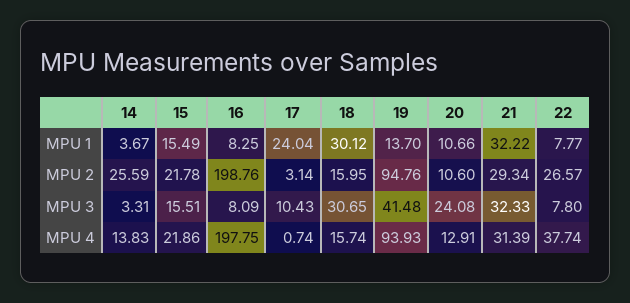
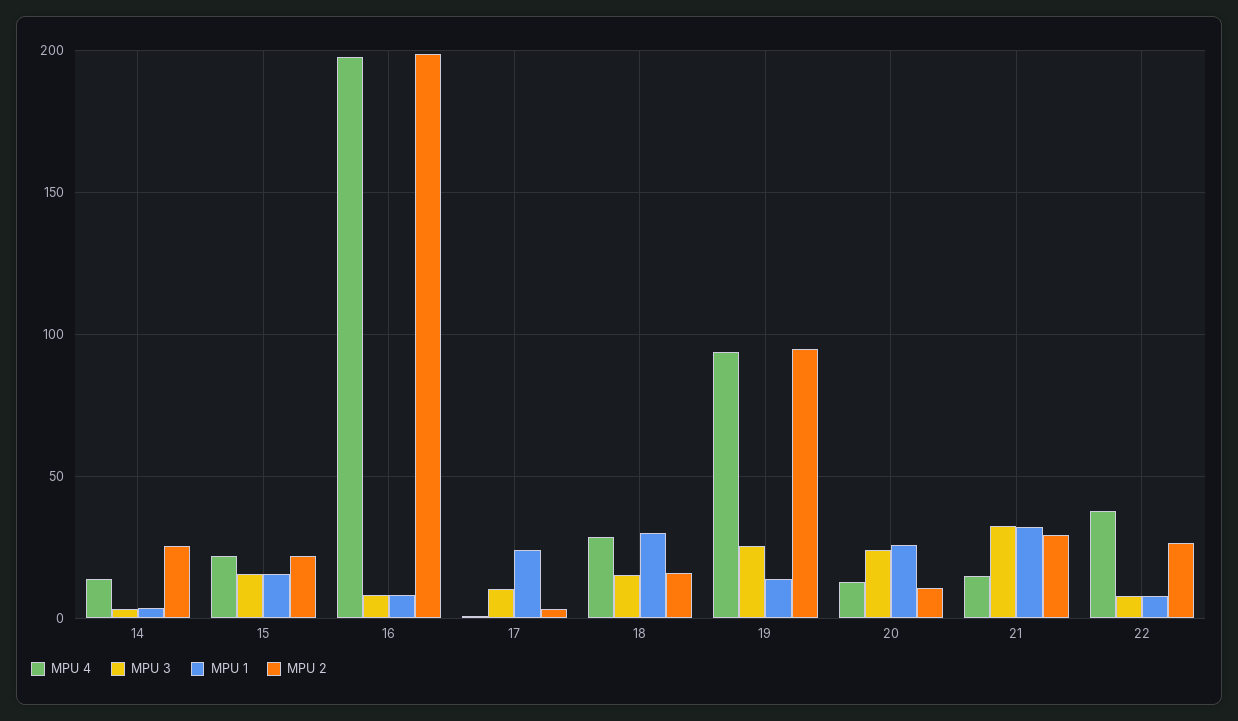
  {
    "MPU 1": {
      "14": 3.67,
      "15": 15.49,
      "16": 8.25,
      "17": 24.04,
      "18": 30.12,
      "19": 13.7,
-     "20": 10.66,
+     "20": 25,
      "21": 32.22,
      "22": 7.77
    },
    "MPU 2": {
      "14": 25.59,
      "15": 21.78,
      "16": 198.76,
      "17": 3.14,
      "18": 15.95,
      "19": 94.76,
      "20": 10.6,
      "21": 29.34,
      "22": 26.57
    },
    "MPU 3": {
      "14": 3.31,
      "15": 15.51,
      "16": 8.09,
      "17": 10.43,
-     "18": 30.65,
+     "18": 15,
-     "19": 41.48,
+     "19": 25,
      "20": 24.08,
      "21": 32.33,
      "22": 7.8
    },
    "MPU 4": {
      "14": 13.83,
      "15": 21.86,
      "16": 197.75,
      "17": 0.74,
-     "18": 15.74,
+     "18": 30,
      "19": 93.93,
      "20": 12.91,
-     "21": 31.39,
+     "21": 15,
      "22": 37.74
    }
  }

